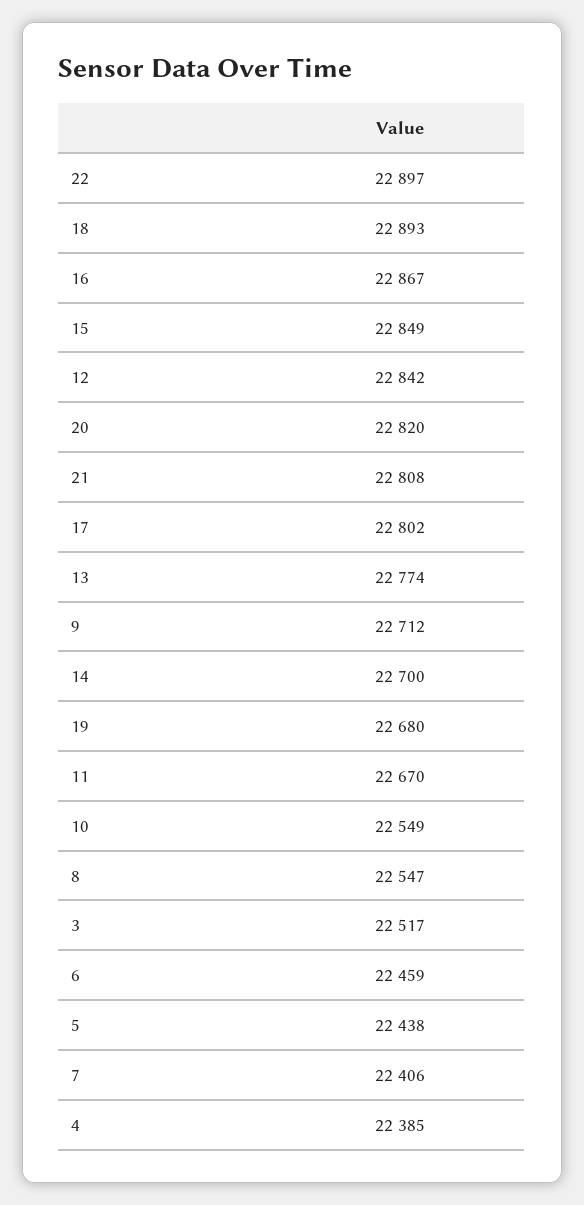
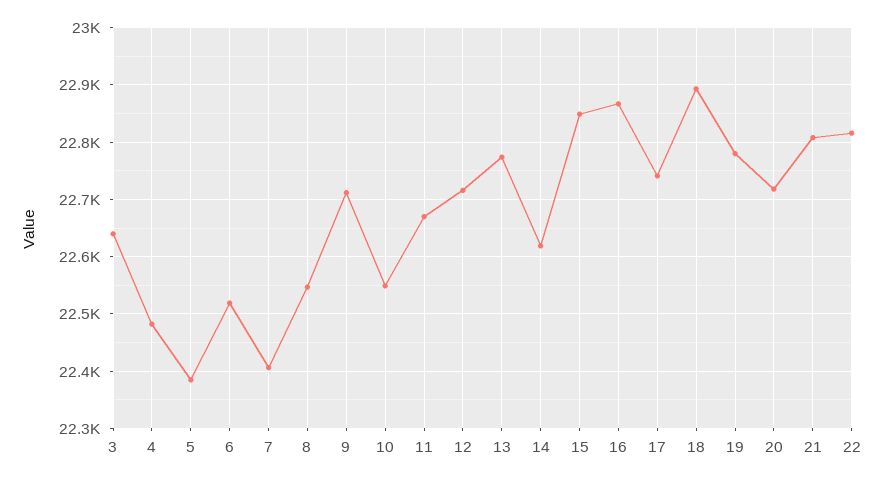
  {
-   "22": 22897,
+   "22": 22820,
    "18": 22893,
    "16": 22867,
    "15": 22849,
-   "12": 22842,
+   "12": 22720,
-   "20": 22820,
+   "20": 22720,
    "21": 22808,
-   "17": 22802,
+   "17": 22740,
    "13": 22774,
    "9": 22712,
-   "14": 22700,
+   "14": 22620,
-   "19": 22680,
+   "19": 22780,
    "11": 22670,
    "10": 22549,
    "8": 22547,
-   "3": 22517,
+   "3": 22640,
-   "6": 22459,
+   "6": 22520,
-   "5": 22438,
+   "5": 22380,
    "7": 22406,
-   "4": 22385
+   "4": 22480
  }

